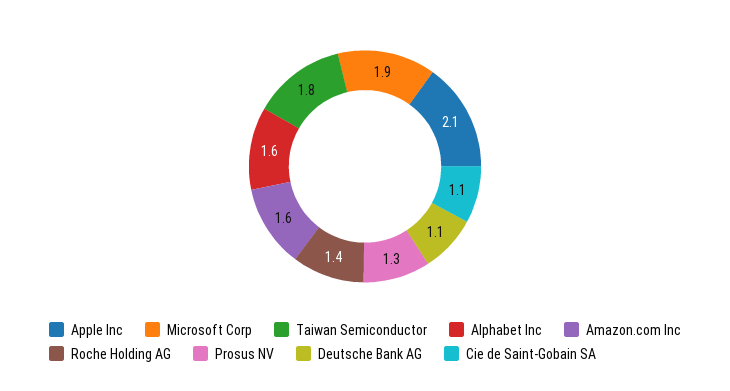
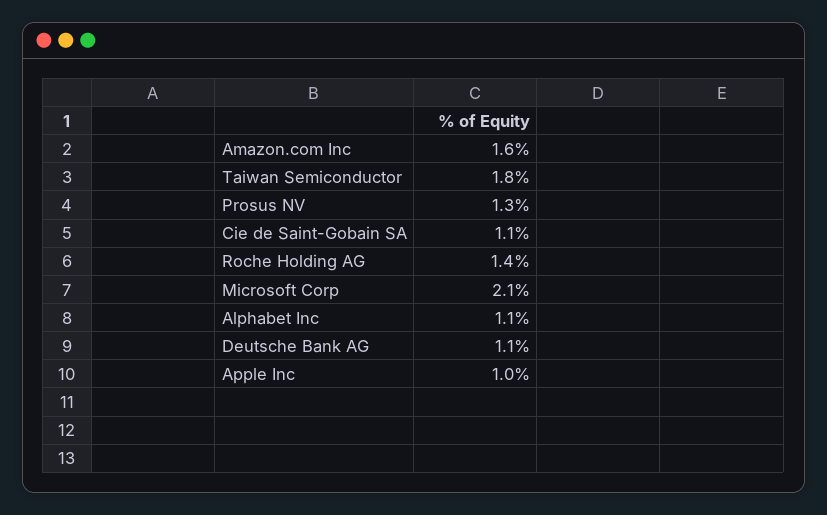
  {
-   "Apple Inc": 2.1,
+   "Apple Inc": 1,
-   "Microsoft Corp": 1.9,
+   "Microsoft Corp": 2.1,
    "Taiwan Semiconductor": 1.8,
-   "Alphabet Inc": 1.6,
+   "Alphabet Inc": 1.1,
    "Amazon.com Inc": 1.6,
    "Roche Holding AG": 1.4,
    "Prosus NV": 1.3,
    "Deutsche Bank AG": 1.1,
    "Cie de Saint-Gobain SA": 1.1
  }

